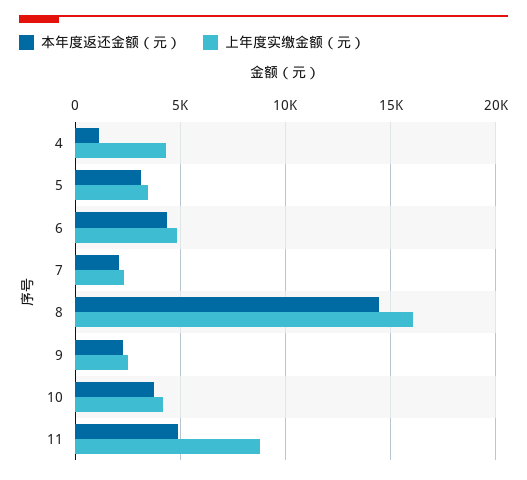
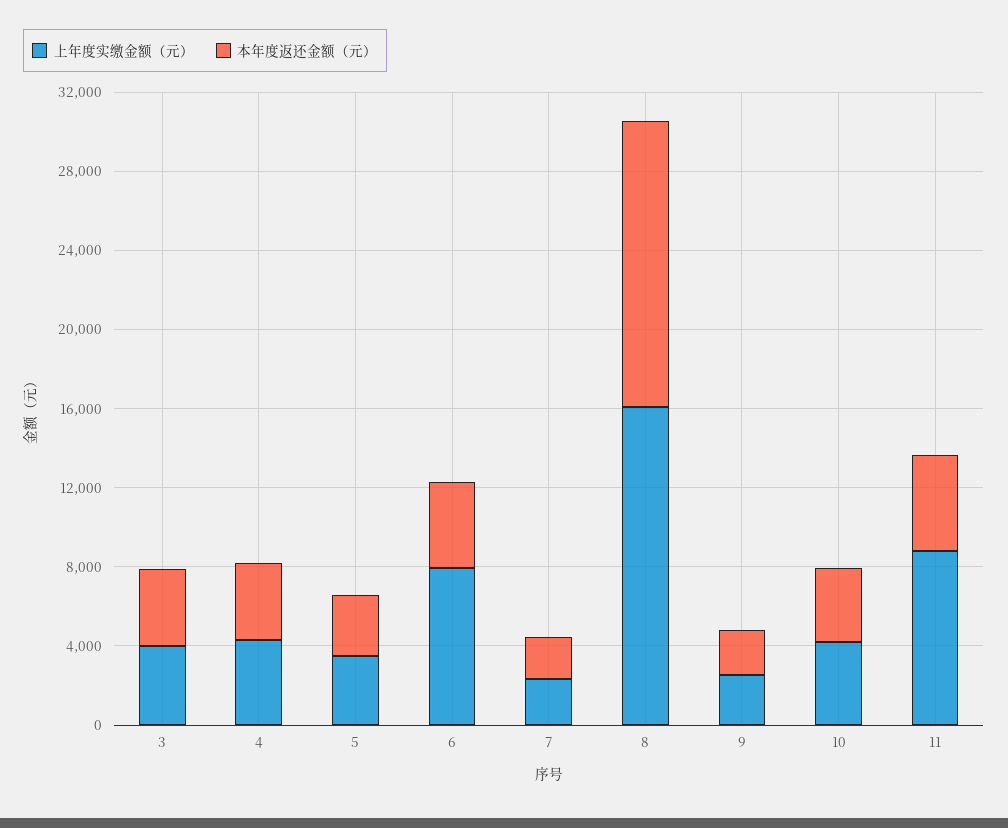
  {
    "本年度返还金额（元）": {
-     "4": 1000,
+     "4": 4000,
      "5": 3000,
      "6": 4500,
      "7": 2000,
      "8": 14500,
      "9": 2500,
      "10": 4000,
-     "11": 5000
+     "11": 5000,
+     "3": 4000
    },
    "上年度实缴金额（元）": {
      "4": 4500,
      "5": 3500,
-     "6": 5000,
+     "6": 8000,
      "7": 2500,
      "8": 16000,
      "9": 2500,
      "10": 4000,
-     "11": 9000
+     "11": 9000,
+     "3": 4000
    }
  }

